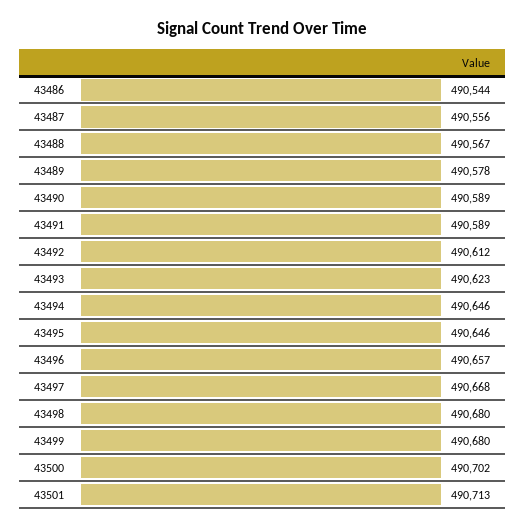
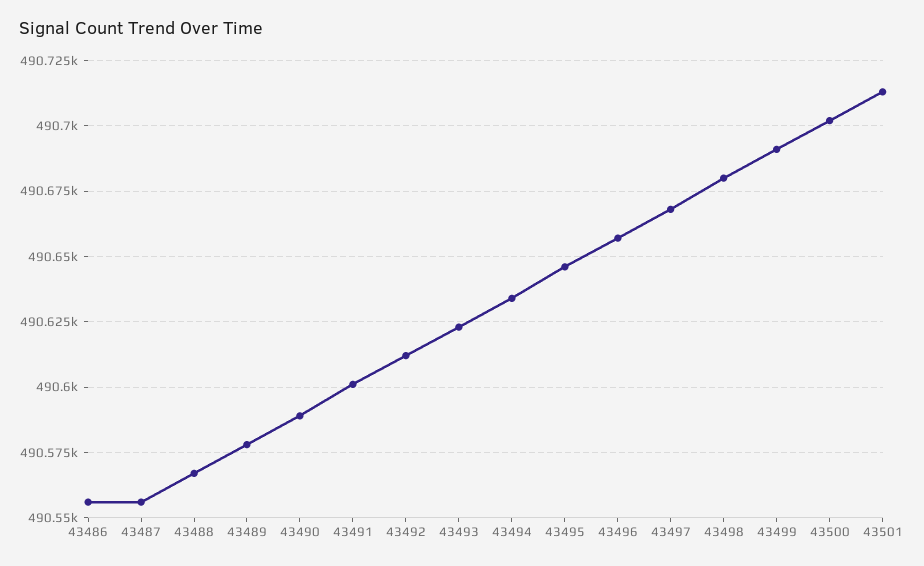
  {
-   "43486": 490544,
+   "43486": 490555,
    "43487": 490556,
    "43488": 490567,
    "43489": 490578,
    "43490": 490589,
-   "43491": 490589,
+   "43491": 490600,
    "43492": 490612,
    "43493": 490623,
-   "43494": 490646,
+   "43494": 490635,
    "43495": 490646,
    "43496": 490657,
    "43497": 490668,
    "43498": 490680,
-   "43499": 490680,
+   "43499": 490690,
    "43500": 490702,
    "43501": 490713
  }

